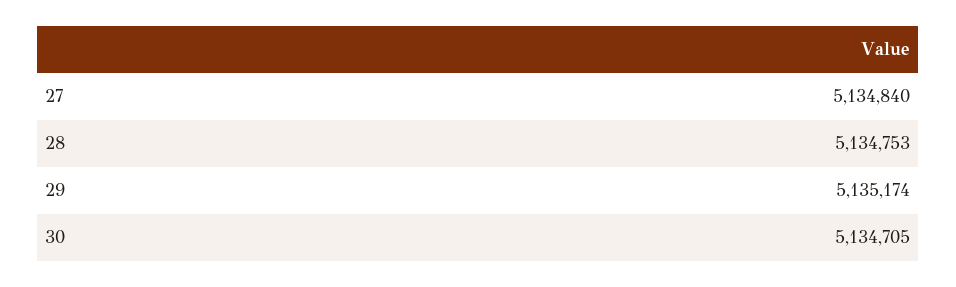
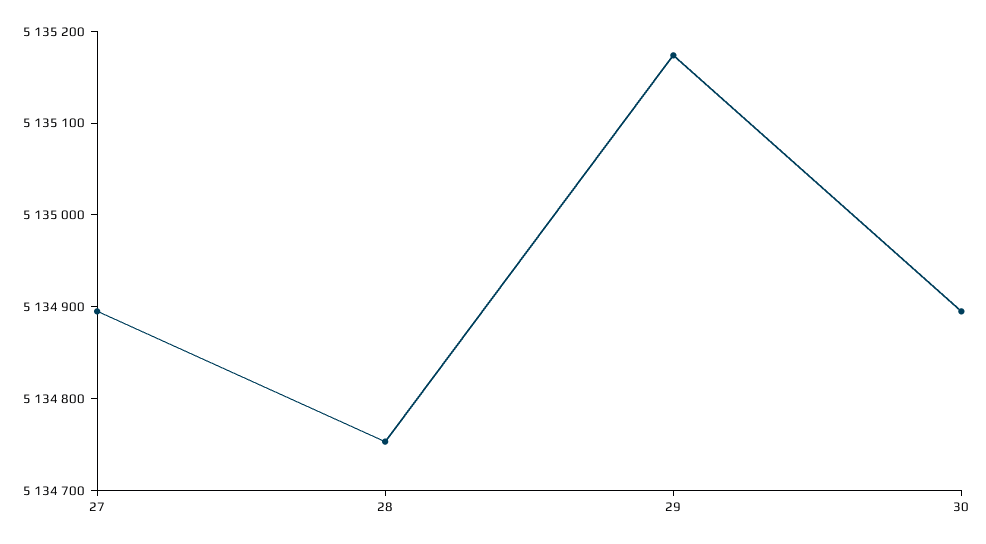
  {
-   "27": 5134840,
+   "27": 5134900,
    "28": 5134753,
    "29": 5135174,
-   "30": 5134705
+   "30": 5134900
  }

